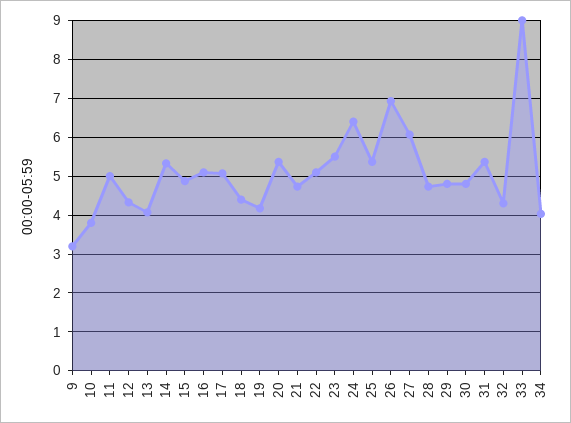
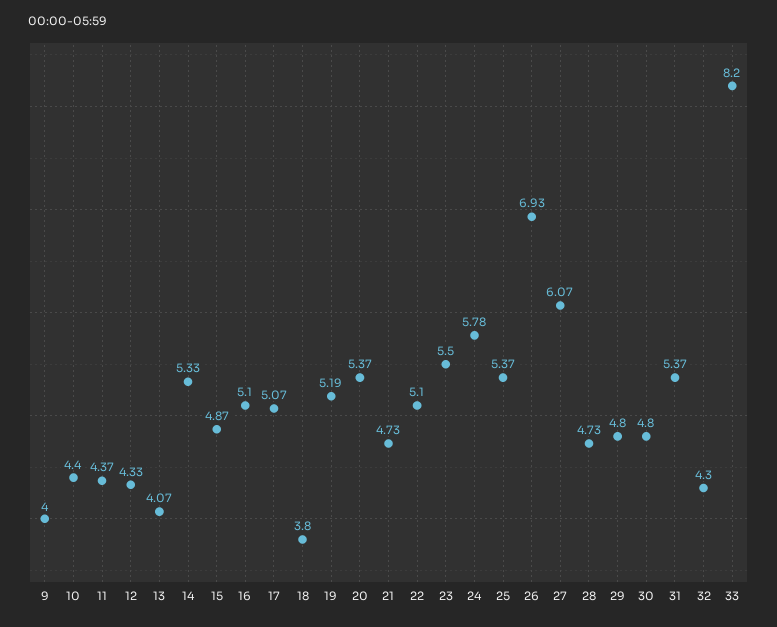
  {
-   "9": 3.2,
+   "9": 4,
-   "10": 3.8,
+   "10": 4.4,
-   "11": 5,
+   "11": 4.37,
    "12": 4.33,
    "13": 4.07,
    "14": 5.33,
    "15": 4.87,
    "16": 5.1,
    "17": 5.07,
-   "18": 4.4,
+   "18": 3.8,
-   "19": 4.2,
+   "19": 5.19,
    "20": 5.37,
    "21": 4.73,
    "22": 5.1,
    "23": 5.5,
-   "24": 6.4,
+   "24": 5.78,
    "25": 5.37,
    "26": 6.93,
    "27": 6.07,
    "28": 4.73,
    "29": 4.8,
    "30": 4.8,
    "31": 5.37,
    "32": 4.3,
-   "33": 9,
+   "33": 8.2
-   "34": 4
  }

